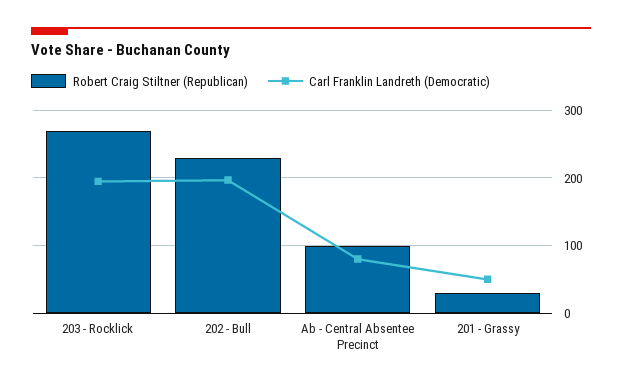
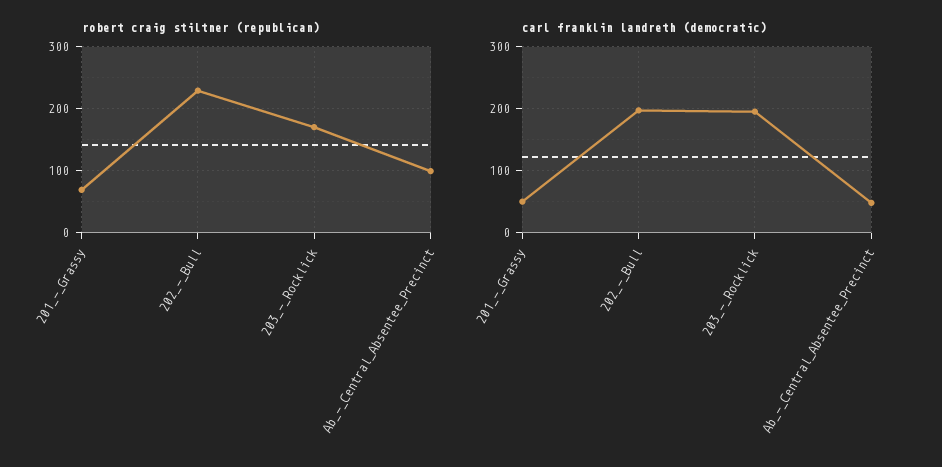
  {
    "Robert Craig Stiltner (Republican)": {
-     "203 - Rocklick": 270,
+     "203 - Rocklick": 170,
      "202 - Bull": 230,
      "Ab - Central Absentee Precinct": 100,
-     "201 - Grassy": 30
+     "201 - Grassy": 70
    },
    "Carl Franklin Landreth (Democratic)": {
      "203 - Rocklick": 200,
      "202 - Bull": 200,
-     "Ab - Central Absentee Precinct": 80,
+     "Ab - Central Absentee Precinct": 50,
      "201 - Grassy": 50
    }
  }

